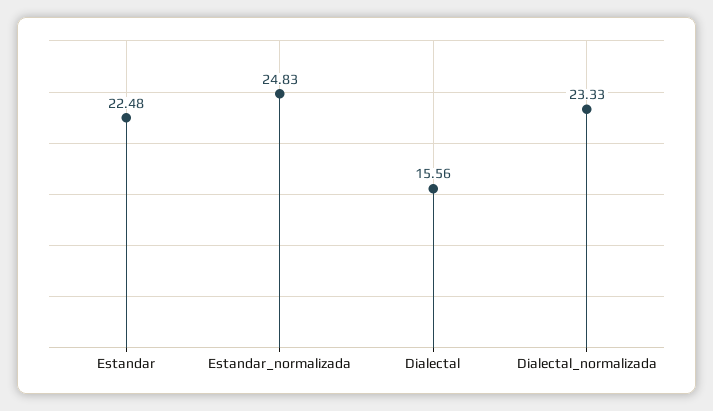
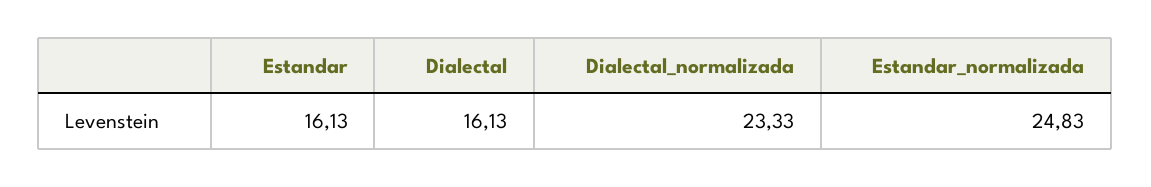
  {
-   "Estandar": 22.48,
+   "Estandar": 16.13,
    "Estandar_normalizada": 24.83,
-   "Dialectal": 15.56,
+   "Dialectal": 16.13,
    "Dialectal_normalizada": 23.33
  }

